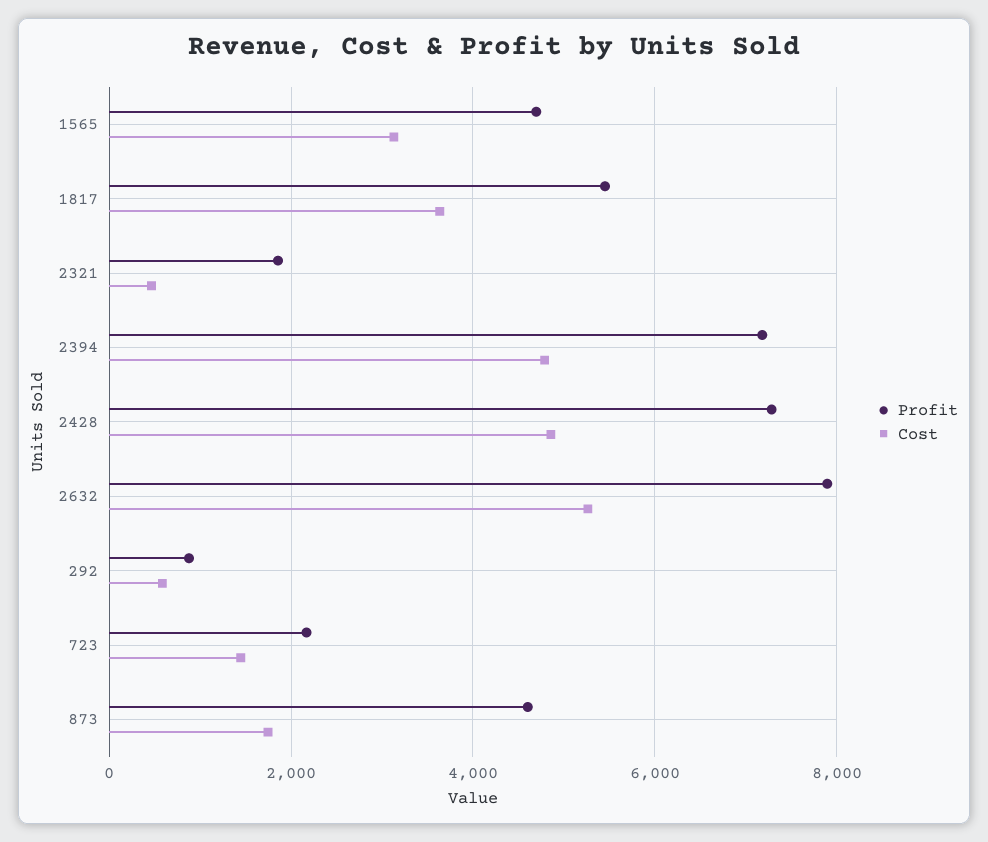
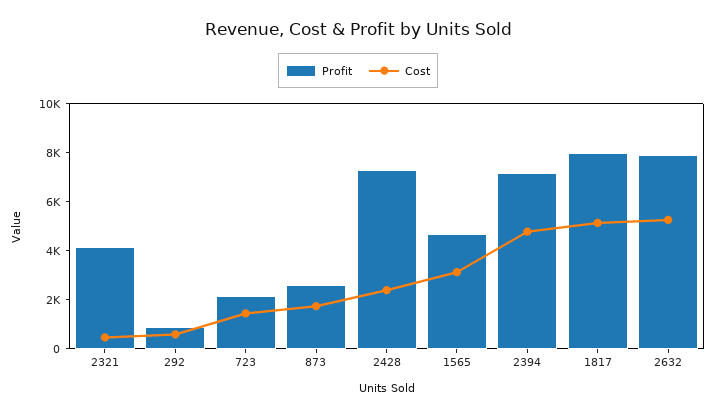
  {
    "Profit": {
      "1565": 4600,
-     "1817": 5400,
+     "1817": 8000,
-     "2321": 1800,
+     "2321": 4000,
      "2394": 7200,
      "2428": 7200,
      "2632": 7800,
      "292": 800,
      "723": 2200,
-     "873": 4600
+     "873": 2500
    },
    "Cost": {
      "1565": 3200,
-     "1817": 3600,
+     "1817": 5000,
      "2321": 400,
      "2394": 4800,
-     "2428": 4800,
+     "2428": 2500,
      "2632": 5200,
      "292": 600,
      "723": 1400,
      "873": 1800
    }
  }

